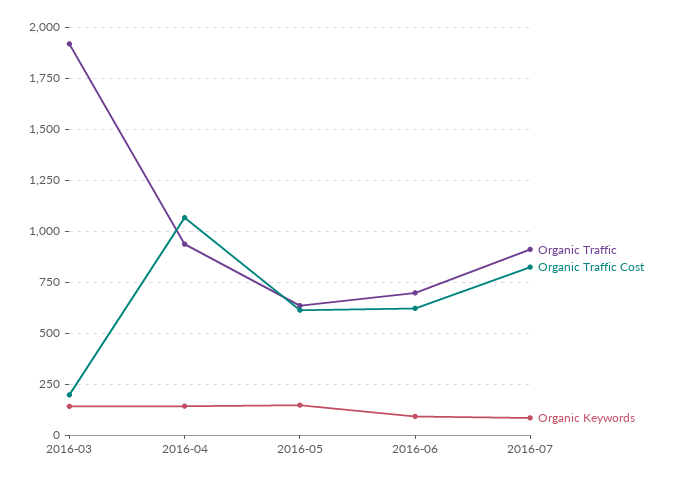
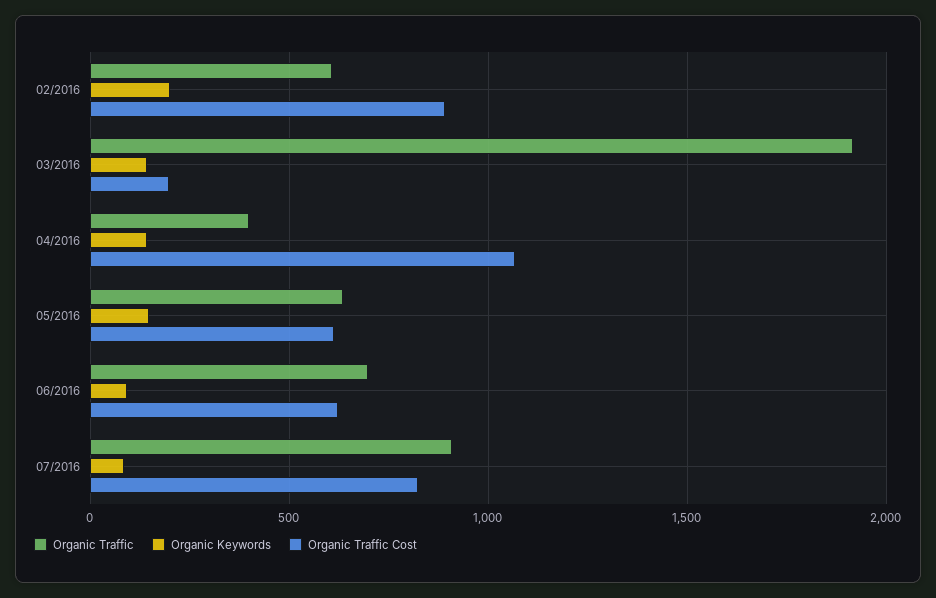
  {
    "Organic Traffic": {
      "2016-03": 1900,
-     "2016-04": 950,
+     "2016-04": 400,
      "2016-05": 650,
      "2016-06": 700,
-     "2016-07": 900
+     "2016-07": 900,
+     "02/2016": 600
    },
    "Organic Traffic Cost": {
      "2016-03": 200,
      "2016-04": 1050,
      "2016-05": 600,
      "2016-06": 600,
-     "2016-07": 800
+     "2016-07": 800,
+     "02/2016": 900
    },
    "Organic Keywords": {
      "2016-03": 150,
      "2016-04": 150,
      "2016-05": 150,
      "2016-06": 100,
-     "2016-07": 100
+     "2016-07": 100,
+     "02/2016": 200
    }
  }

